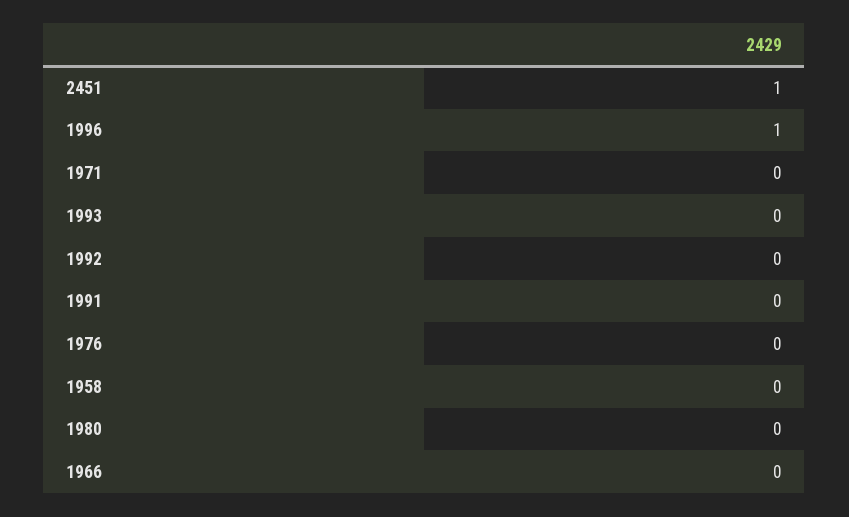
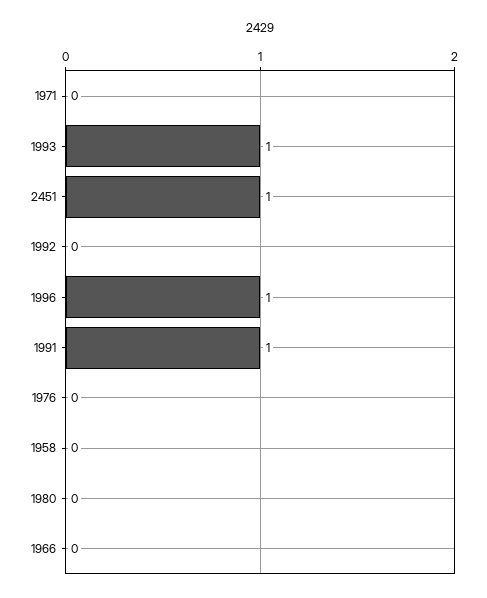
  {
    "2451": 1,
    "1996": 1,
    "1971": 0,
-   "1993": 0,
+   "1993": 1,
    "1992": 0,
-   "1991": 0,
+   "1991": 1,
    "1976": 0,
    "1958": 0,
    "1980": 0,
    "1966": 0
  }

